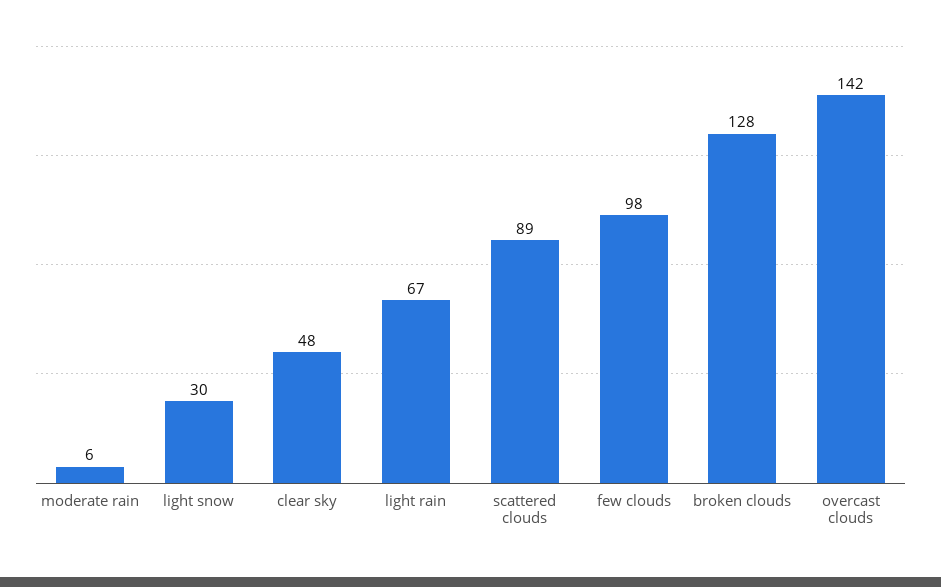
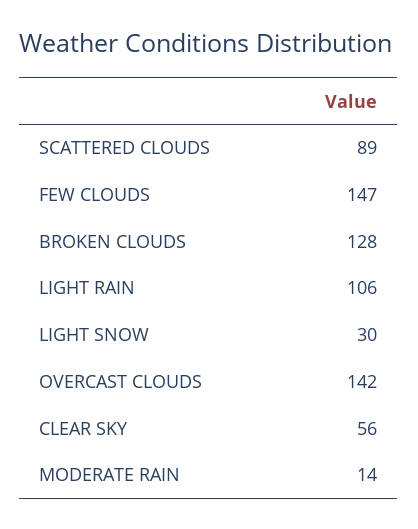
  {
-   "moderate rain": 6,
+   "moderate rain": 14,
    "light snow": 30,
-   "clear sky": 48,
+   "clear sky": 56,
-   "light rain": 67,
+   "light rain": 106,
    "scattered clouds": 89,
-   "few clouds": 98,
+   "few clouds": 147,
    "broken clouds": 128,
    "overcast clouds": 142
  }

